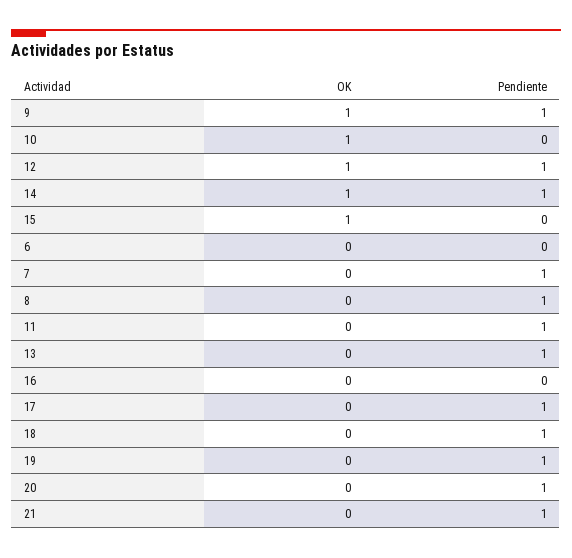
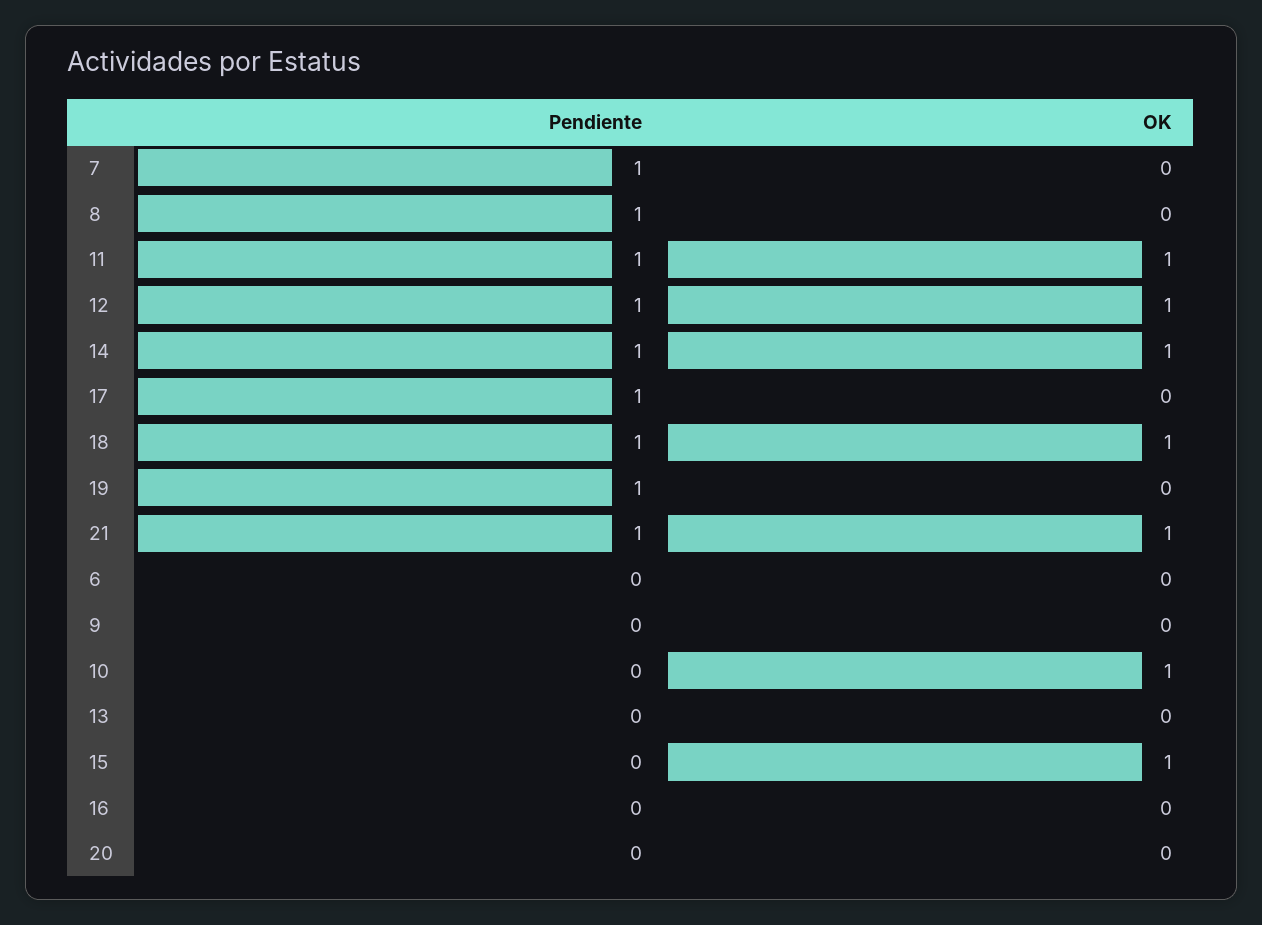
  {
    "OK": {
-     "9": 1,
+     "9": 0,
      "10": 1,
      "12": 1,
      "14": 1,
      "15": 1,
      "6": 0,
      "7": 0,
      "8": 0,
-     "11": 0,
+     "11": 1,
      "13": 0,
      "16": 0,
      "17": 0,
-     "18": 0,
+     "18": 1,
      "19": 0,
      "20": 0,
-     "21": 0
+     "21": 1
    },
    "Pendiente": {
-     "9": 1,
+     "9": 0,
      "10": 0,
      "12": 1,
      "14": 1,
      "15": 0,
      "6": 0,
      "7": 1,
      "8": 1,
      "11": 1,
-     "13": 1,
+     "13": 0,
      "16": 0,
      "17": 1,
      "18": 1,
      "19": 1,
-     "20": 1,
+     "20": 0,
      "21": 1
    }
  }

